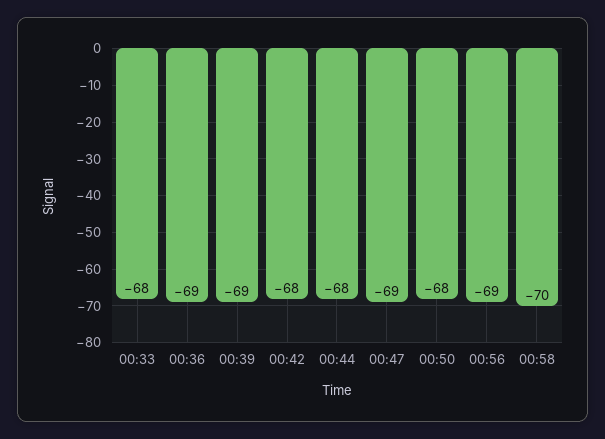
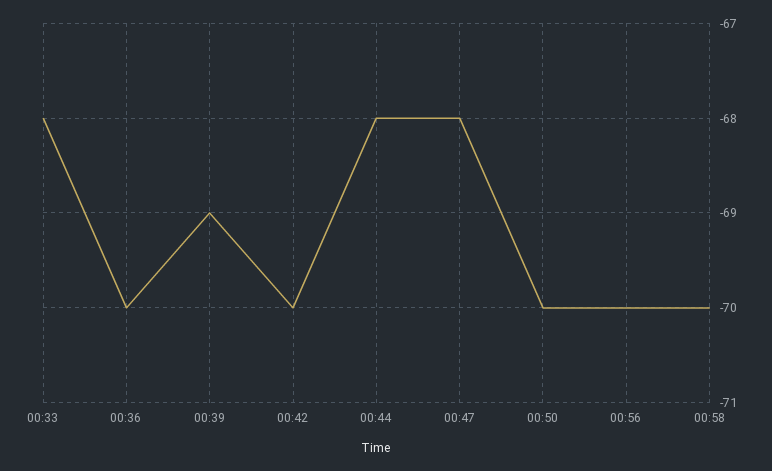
  {
    "00:33": -68,
-   "00:36": -69,
+   "00:36": -70,
    "00:39": -69,
-   "00:42": -68,
+   "00:42": -70,
    "00:44": -68,
-   "00:47": -69,
+   "00:47": -68,
-   "00:50": -68,
+   "00:50": -70,
-   "00:56": -69,
+   "00:56": -70,
    "00:58": -70
  }

